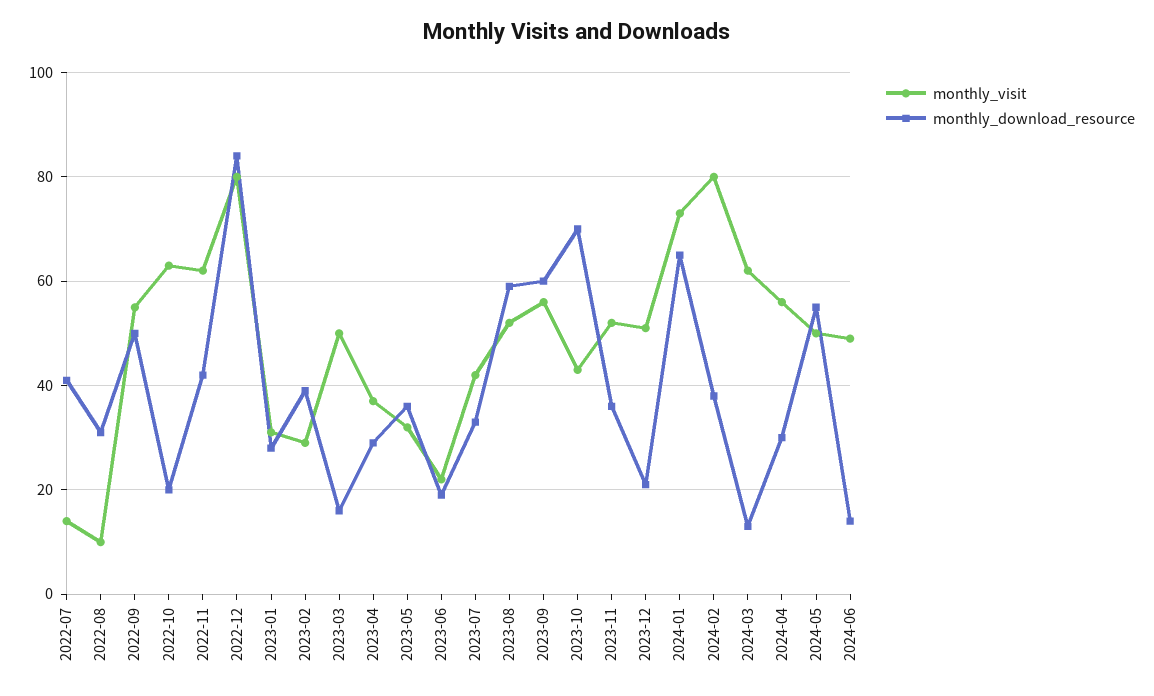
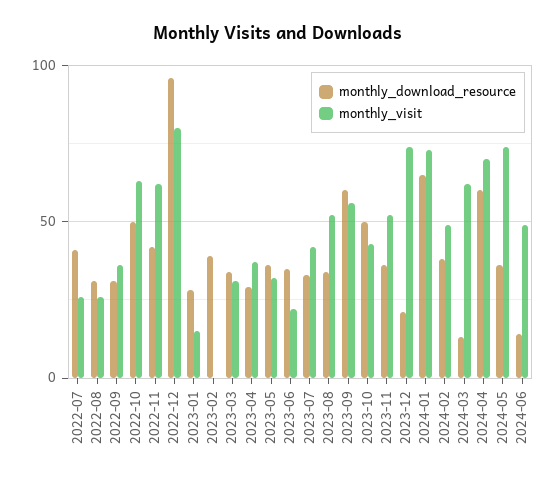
  {
    "monthly_visit": {
-     "2022-07": 15,
+     "2022-07": 25,
-     "2022-08": 10,
+     "2022-08": 25,
-     "2022-09": 55,
+     "2022-09": 35,
      "2022-10": 65,
      "2022-11": 60,
      "2022-12": 80,
-     "2023-01": 30,
+     "2023-01": 15,
-     "2023-02": 30,
+     "2023-02": 0,
-     "2023-03": 50,
+     "2023-03": 30,
      "2023-04": 35,
      "2023-05": 30,
      "2023-06": 20,
      "2023-07": 40,
      "2023-08": 50,
      "2023-09": 55,
      "2023-10": 45,
      "2023-11": 50,
-     "2023-12": 50,
+     "2023-12": 75,
      "2024-01": 75,
-     "2024-02": 80,
+     "2024-02": 50,
      "2024-03": 60,
-     "2024-04": 55,
+     "2024-04": 70,
-     "2024-05": 50,
+     "2024-05": 75,
      "2024-06": 50
    },
    "monthly_download_resource": {
      "2022-07": 40,
      "2022-08": 30,
-     "2022-09": 50,
+     "2022-09": 30,
-     "2022-10": 20,
+     "2022-10": 50,
      "2022-11": 40,
-     "2022-12": 85,
+     "2022-12": 95,
      "2023-01": 30,
      "2023-02": 40,
-     "2023-03": 15,
+     "2023-03": 35,
      "2023-04": 30,
      "2023-05": 35,
-     "2023-06": 20,
+     "2023-06": 35,
      "2023-07": 35,
-     "2023-08": 60,
+     "2023-08": 35,
      "2023-09": 60,
-     "2023-10": 70,
+     "2023-10": 50,
      "2023-11": 35,
      "2023-12": 20,
      "2024-01": 65,
      "2024-02": 40,
      "2024-03": 15,
-     "2024-04": 30,
+     "2024-04": 60,
-     "2024-05": 55,
+     "2024-05": 35,
      "2024-06": 15
    }
  }

